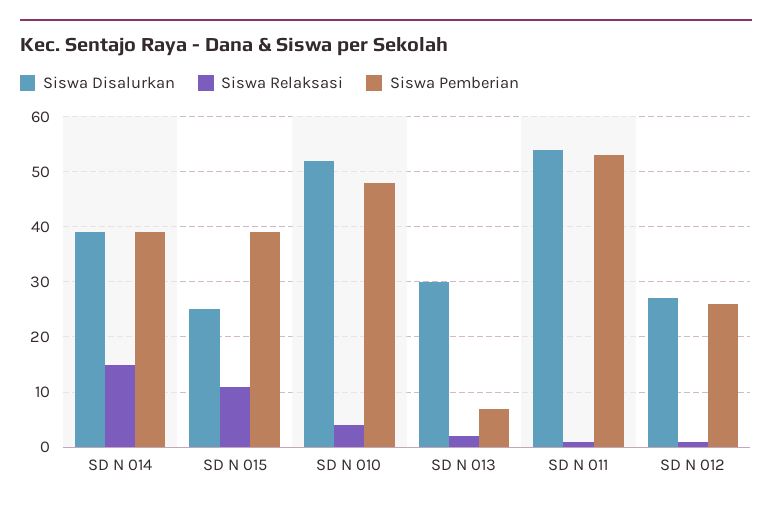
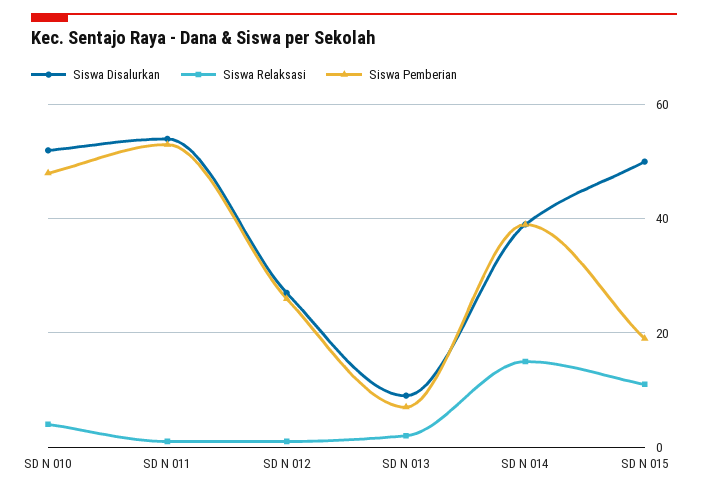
  {
    "Siswa Disalurkan": {
      "SD N 014": 40,
-     "SD N 015": 25,
+     "SD N 015": 50,
      "SD N 010": 50,
-     "SD N 013": 30,
+     "SD N 013": 10,
      "SD N 011": 55,
      "SD N 012": 25
    },
    "Siswa Relaksasi": {
      "SD N 014": 15,
      "SD N 015": 10,
      "SD N 010": 5,
      "SD N 013": 0,
      "SD N 011": 0,
      "SD N 012": 0
    },
    "Siswa Pemberian": {
      "SD N 014": 40,
-     "SD N 015": 40,
+     "SD N 015": 20,
      "SD N 010": 50,
      "SD N 013": 5,
      "SD N 011": 55,
      "SD N 012": 25
    }
  }

